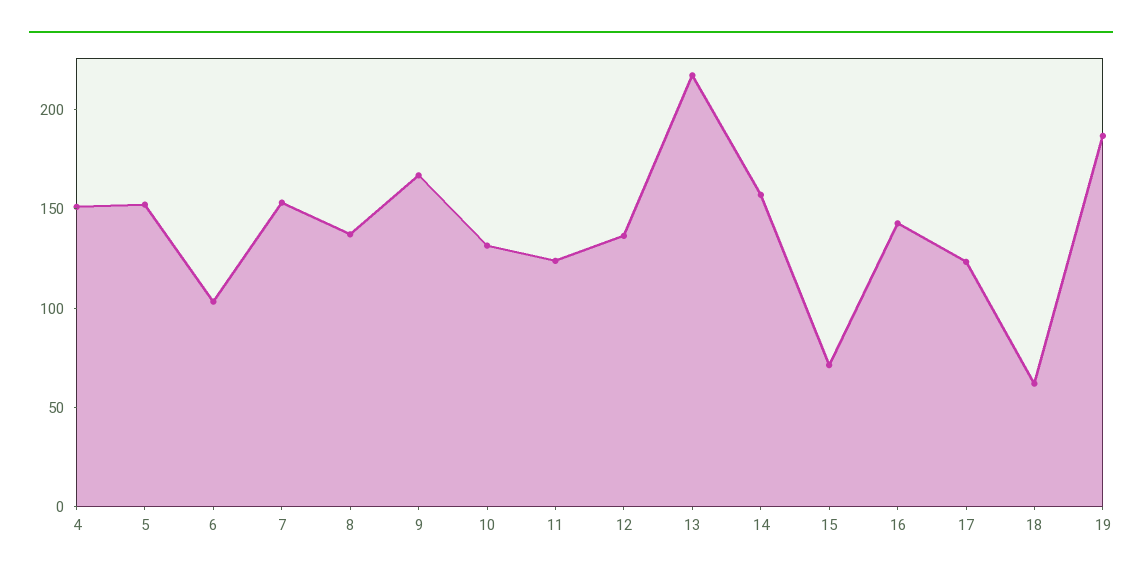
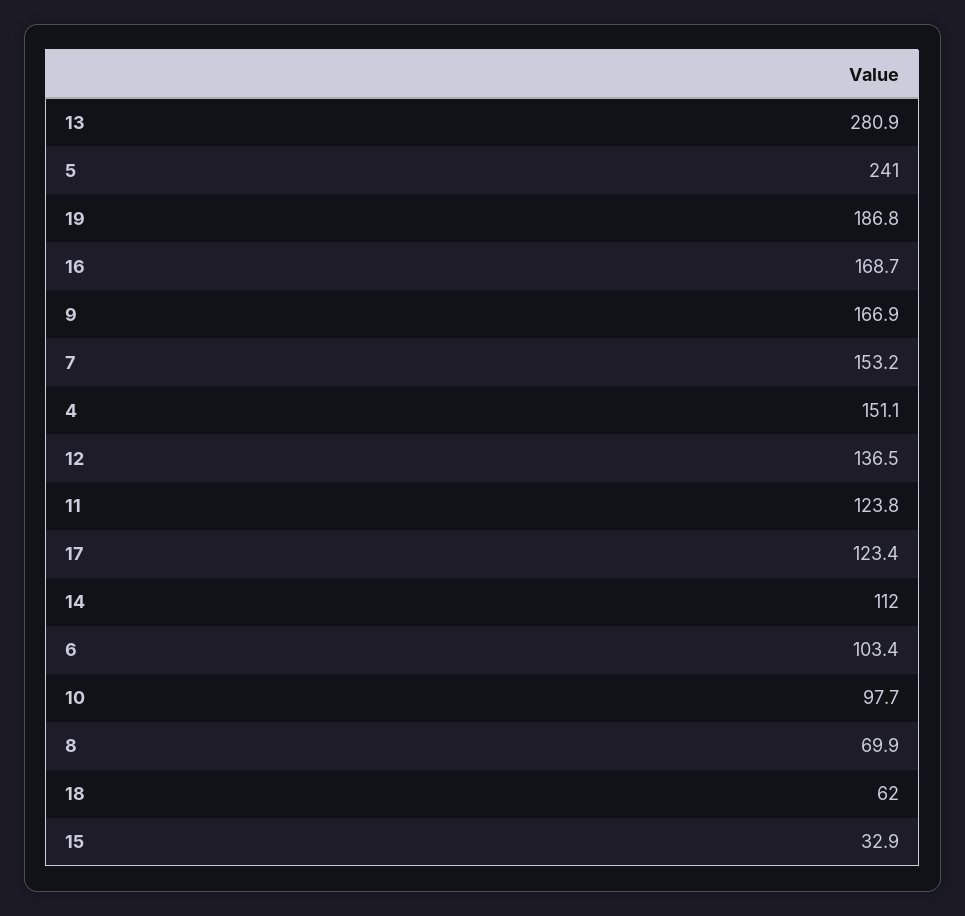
  {
    "4": 151.1,
-   "5": 150,
+   "5": 241,
    "6": 103.4,
    "7": 153.2,
-   "8": 140,
+   "8": 69.9,
    "9": 166.9,
-   "10": 130,
+   "10": 97.7,
    "11": 123.8,
    "12": 136.5,
-   "13": 220,
+   "13": 280.9,
-   "14": 160,
+   "14": 112,
-   "15": 70,
+   "15": 32.9,
-   "16": 140,
+   "16": 168.7,
    "17": 123.4,
    "18": 62,
    "19": 186.8
  }

